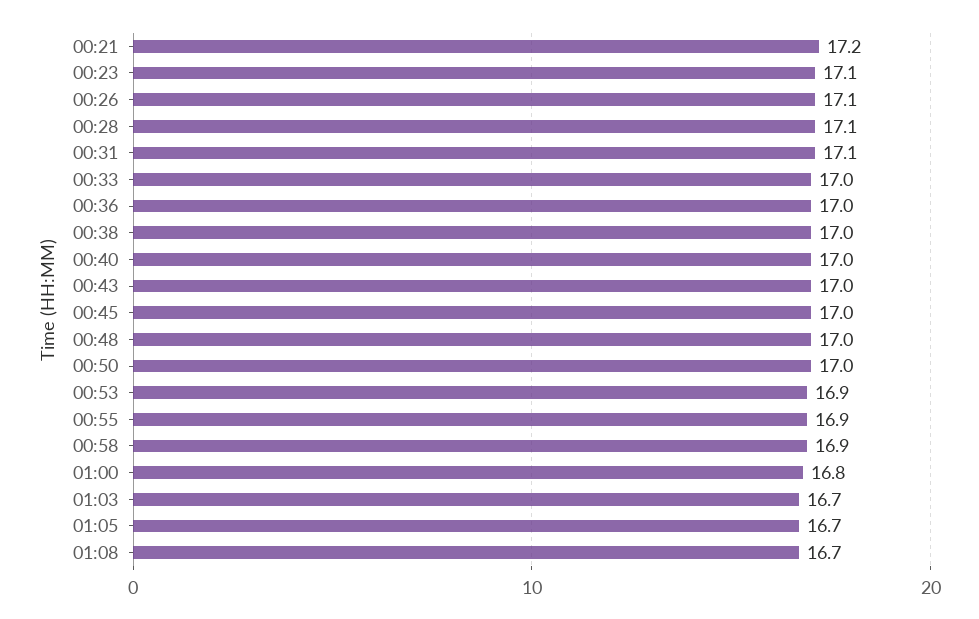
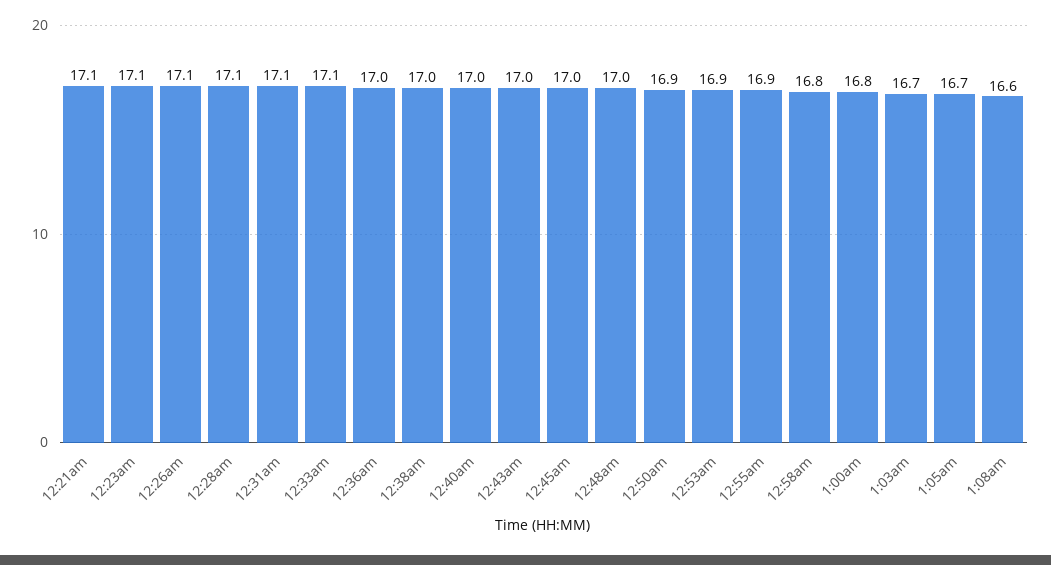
  {
-   "00:21": 17.2,
+   "00:21": 17.1,
    "00:23": 17.1,
    "00:26": 17.1,
    "00:28": 17.1,
    "00:31": 17.1,
-   "00:33": 17,
+   "00:33": 17.1,
    "00:36": 17,
    "00:38": 17,
    "00:40": 17,
    "00:43": 17,
    "00:45": 17,
    "00:48": 17,
-   "00:50": 17,
+   "00:50": 16.9,
    "00:53": 16.9,
    "00:55": 16.9,
-   "00:58": 16.9,
+   "00:58": 16.8,
    "01:00": 16.8,
    "01:03": 16.7,
    "01:05": 16.7,
-   "01:08": 16.7
+   "01:08": 16.6
  }

